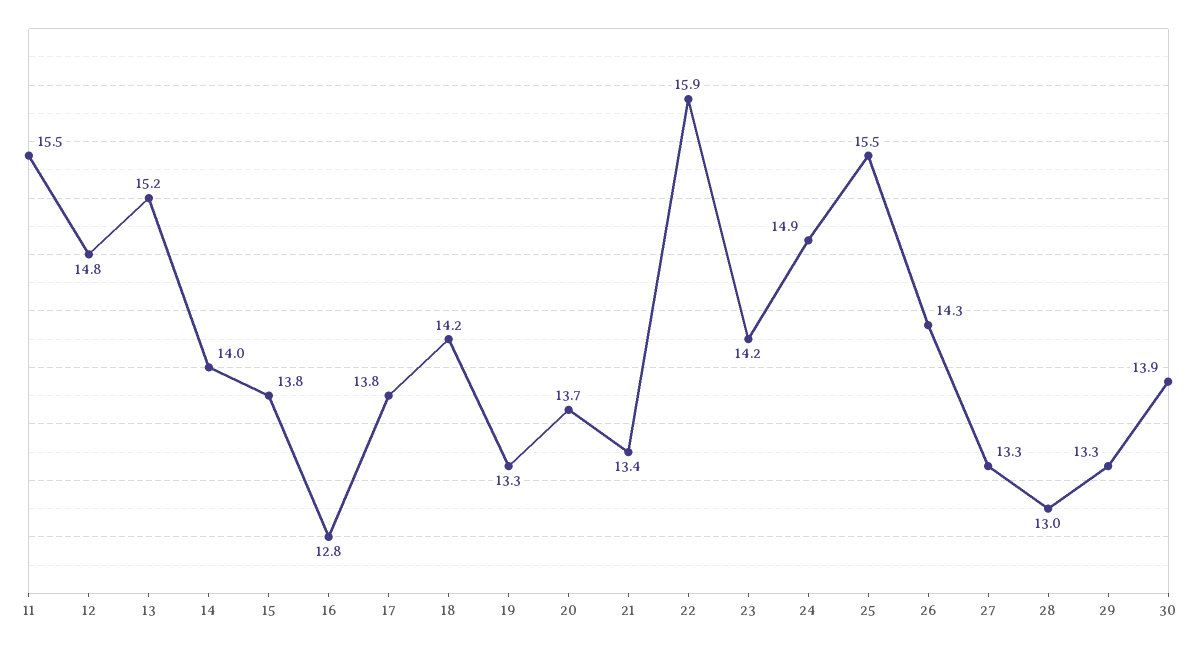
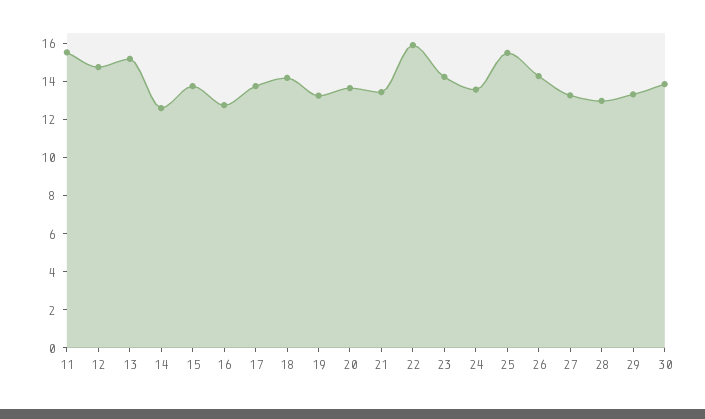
  {
    "11": 15.5,
    "12": 14.8,
    "13": 15.2,
-   "14": 14,
+   "14": 12.5,
    "15": 13.8,
    "16": 12.8,
    "17": 13.8,
    "18": 14.2,
    "19": 13.3,
    "20": 13.7,
    "21": 13.4,
    "22": 15.9,
    "23": 14.2,
-   "24": 14.9,
+   "24": 13.5,
    "25": 15.5,
    "26": 14.3,
    "27": 13.3,
    "28": 13,
    "29": 13.3,
    "30": 13.9
  }

